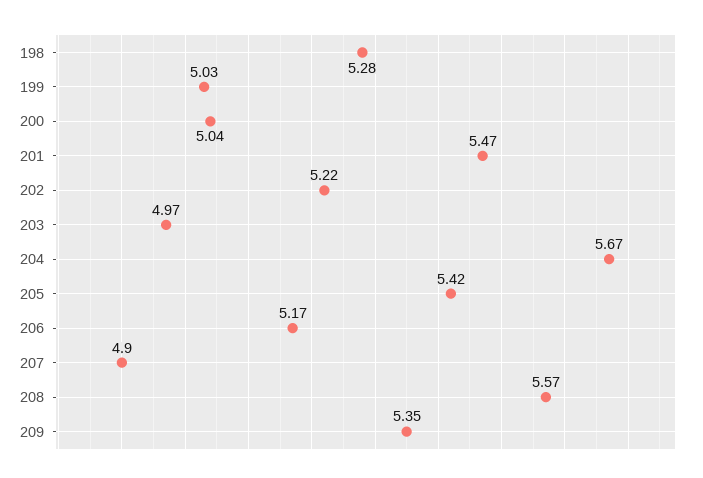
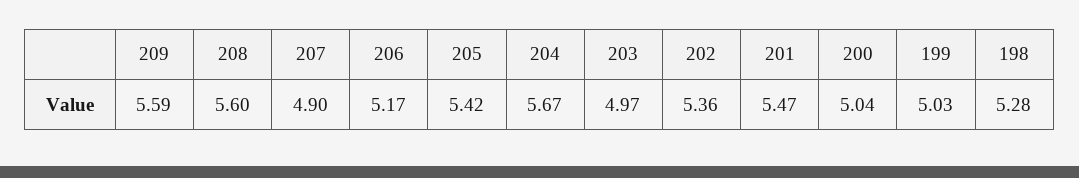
  {
    "198": 5.28,
    "199": 5.03,
    "200": 5.04,
    "201": 5.47,
-   "202": 5.22,
+   "202": 5.36,
    "203": 4.97,
    "204": 5.67,
    "205": 5.42,
    "206": 5.17,
    "207": 4.9,
-   "208": 5.57,
+   "208": 5.6,
-   "209": 5.35
+   "209": 5.59
  }

